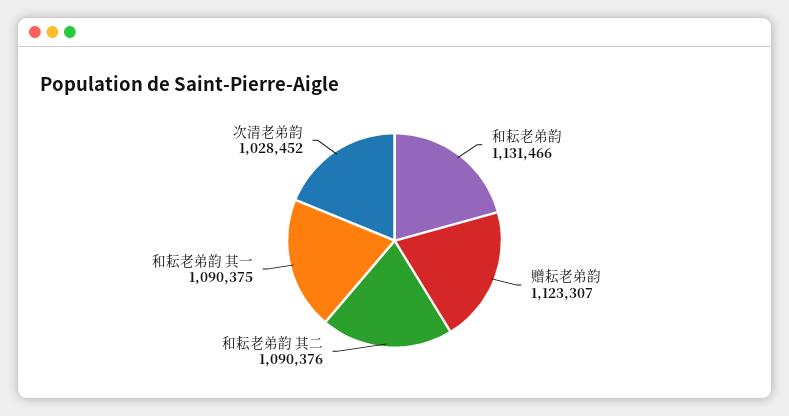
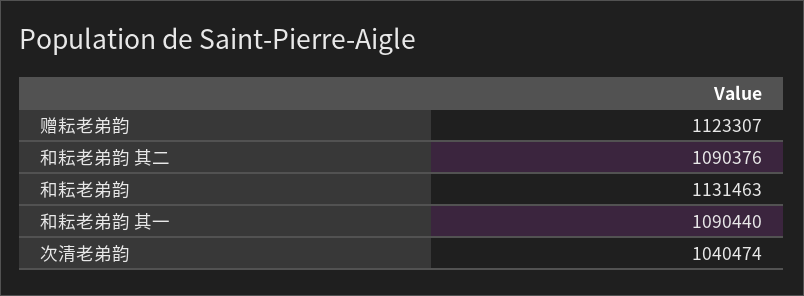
  {
-   "和耘老弟韵": 1131466,
+   "和耘老弟韵": 1131463,
    "赠耘老弟韵": 1123307,
    "和耘老弟韵 其二": 1090376,
-   "和耘老弟韵 其一": 1090375,
+   "和耘老弟韵 其一": 1090440,
-   "次清老弟韵": 1028452
+   "次清老弟韵": 1040474
  }

